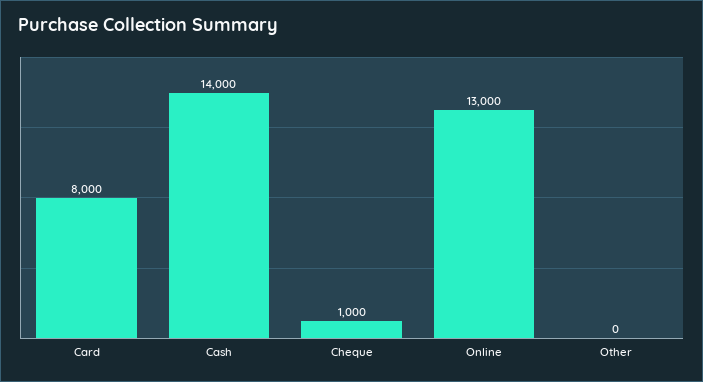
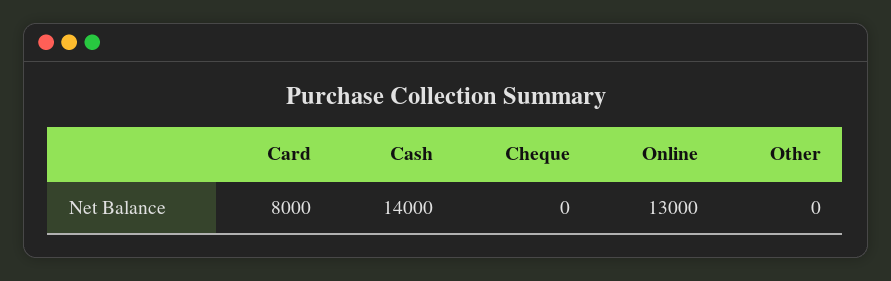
  {
    "Card": 8000,
    "Cash": 14000,
-   "Cheque": 1000,
+   "Cheque": 0,
    "Online": 13000,
    "Other": 0
  }

